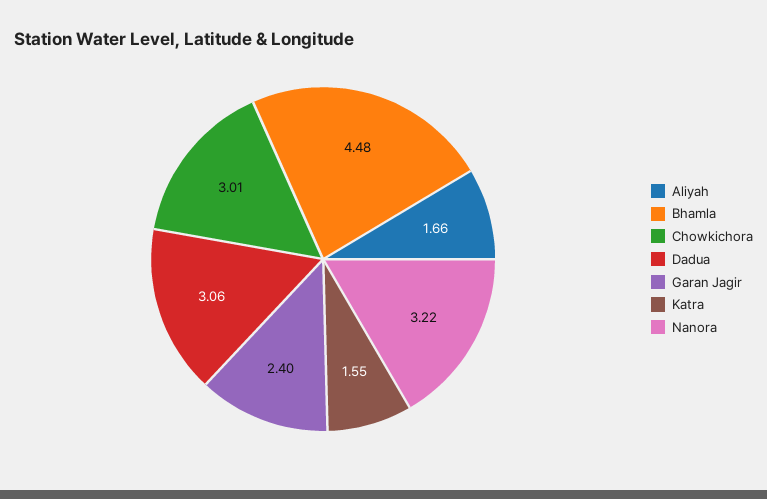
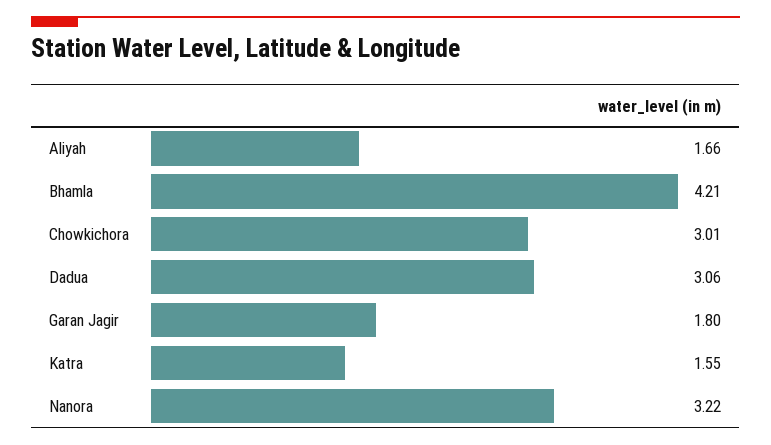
  {
    "Aliyah": 1.66,
-   "Bhamla": 4.48,
+   "Bhamla": 4.21,
    "Chowkichora": 3.01,
    "Dadua": 3.06,
-   "Garan Jagir": 2.4,
+   "Garan Jagir": 1.8,
    "Katra": 1.55,
    "Nanora": 3.22
  }

